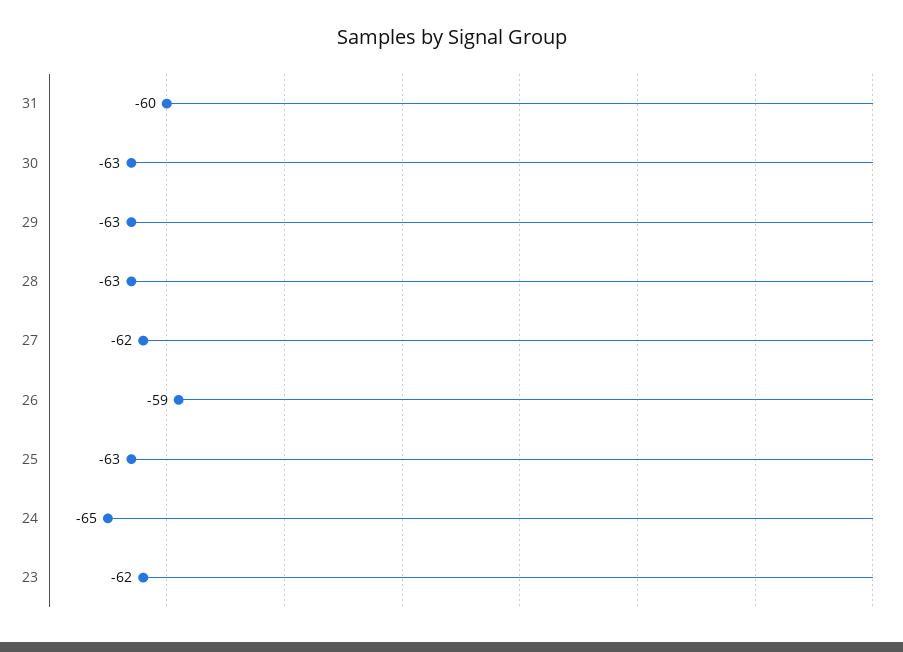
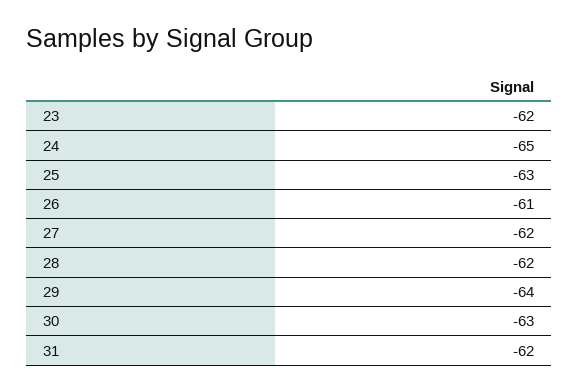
  {
-   "31": -60,
+   "31": -62,
    "30": -63,
-   "29": -63,
+   "29": -64,
-   "28": -63,
+   "28": -62,
    "27": -62,
-   "26": -59,
+   "26": -61,
    "25": -63,
    "24": -65,
    "23": -62
  }

